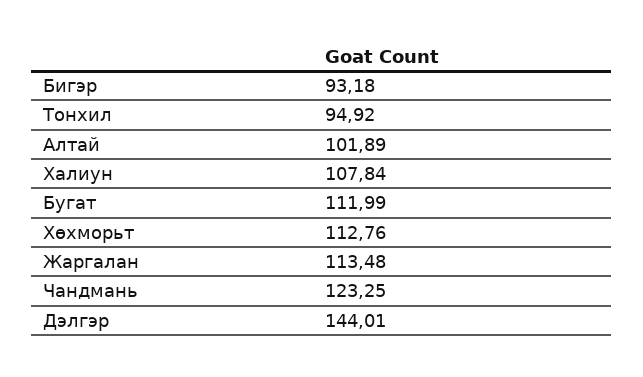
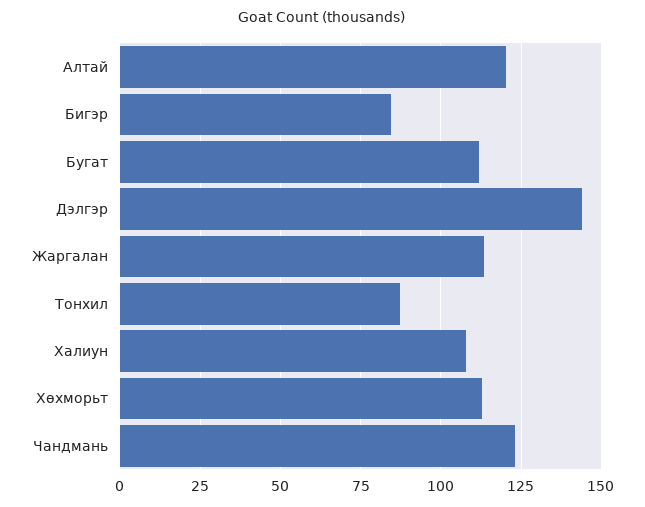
  {
-   "Бигэр": 93.18,
+   "Бигэр": 85,
-   "Тонхил": 94.92,
+   "Тонхил": 87.5,
-   "Алтай": 101.89,
+   "Алтай": 120,
    "Халиун": 107.84,
    "Бугат": 111.99,
    "Хөхморьт": 112.76,
    "Жаргалан": 113.48,
    "Чандмань": 123.25,
    "Дэлгэр": 144.01
  }

